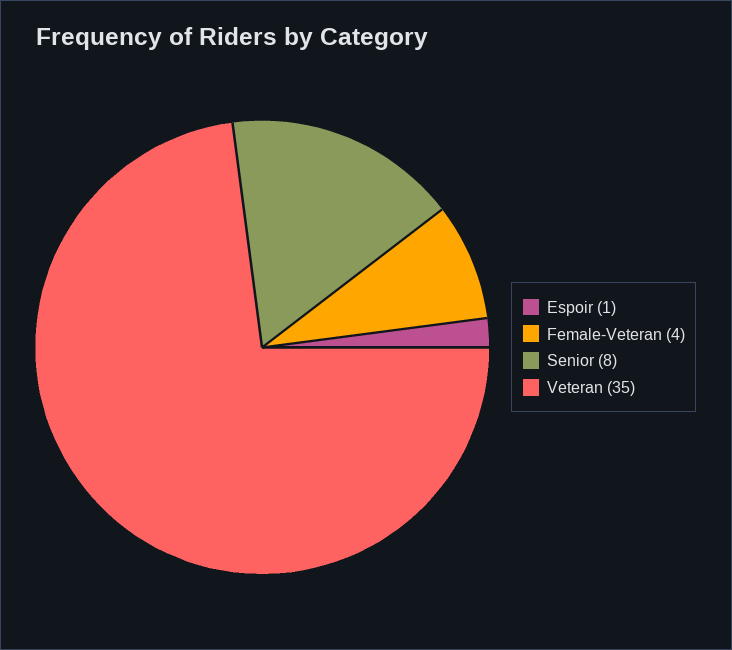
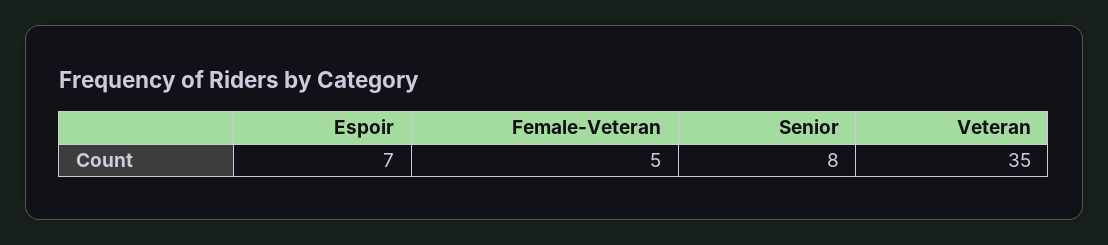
  {
-   "Espoir": 1,
+   "Espoir": 7,
-   "Female-Veteran": 4,
+   "Female-Veteran": 5,
    "Senior": 8,
    "Veteran": 35
  }

